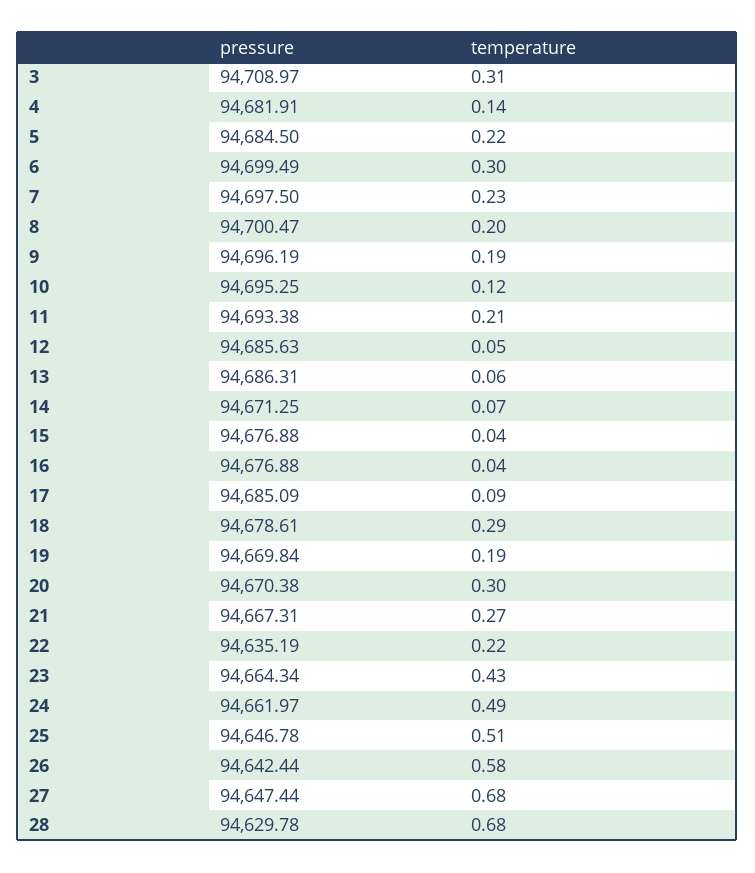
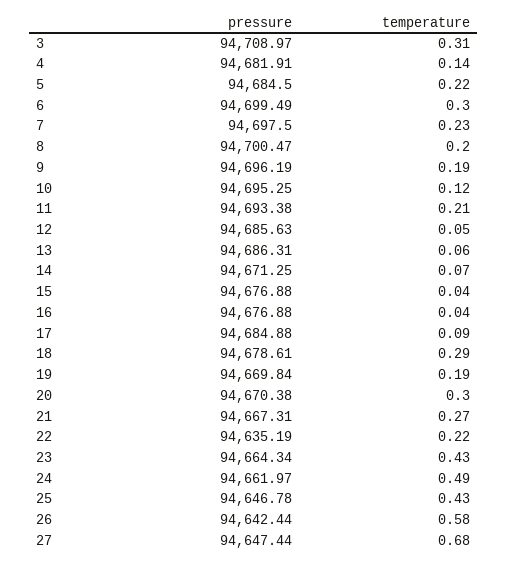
  {
    "pressure": {
      "3": 94708.97,
      "4": 94681.91,
      "5": 94684.5,
      "6": 94699.49,
      "7": 94697.5,
      "8": 94700.47,
      "9": 94696.19,
      "10": 94695.25,
      "11": 94693.38,
      "12": 94685.63,
      "13": 94686.31,
      "14": 94671.25,
      "15": 94676.88,
      "16": 94676.88,
-     "17": 94685.09,
+     "17": 94684.88,
      "18": 94678.61,
      "19": 94669.84,
      "20": 94670.38,
      "21": 94667.31,
      "22": 94635.19,
      "23": 94664.34,
      "24": 94661.97,
      "25": 94646.78,
      "26": 94642.44,
-     "27": 94647.44,
+     "27": 94647.44
-     "28": 94629.78
    },
    "temperature": {
      "3": 0.31,
      "4": 0.14,
      "5": 0.22,
      "6": 0.3,
      "7": 0.23,
      "8": 0.2,
      "9": 0.19,
      "10": 0.12,
      "11": 0.21,
      "12": 0.05,
      "13": 0.06,
      "14": 0.07,
      "15": 0.04,
      "16": 0.04,
      "17": 0.09,
      "18": 0.29,
      "19": 0.19,
      "20": 0.3,
      "21": 0.27,
      "22": 0.22,
      "23": 0.43,
      "24": 0.49,
-     "25": 0.51,
+     "25": 0.43,
      "26": 0.58,
-     "27": 0.68,
+     "27": 0.68
-     "28": 0.68
    }
  }

